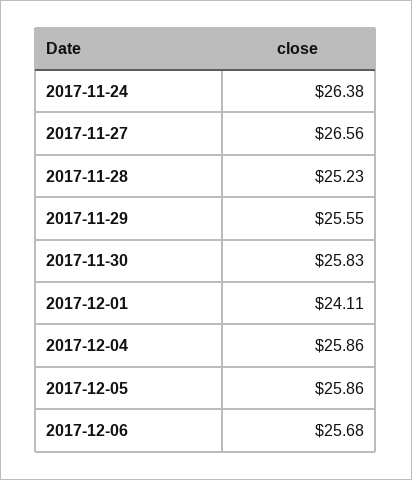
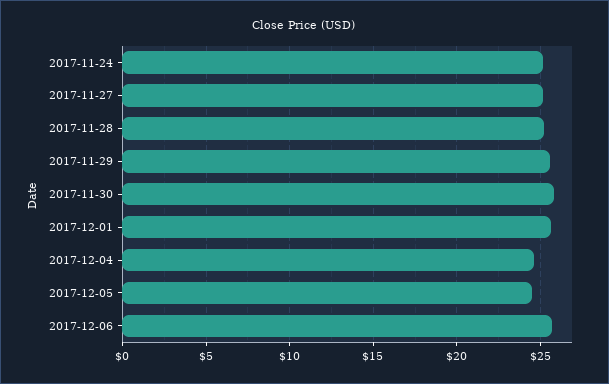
  {
-   "2017-11-24": 26.38,
+   "2017-11-24": 25,
-   "2017-11-27": 26.56,
+   "2017-11-27": 25,
    "2017-11-28": 25.23,
    "2017-11-29": 25.55,
    "2017-11-30": 25.83,
-   "2017-12-01": 24.11,
+   "2017-12-01": 25.5,
-   "2017-12-04": 25.86,
+   "2017-12-04": 24.5,
-   "2017-12-05": 25.86,
+   "2017-12-05": 24.5,
    "2017-12-06": 25.68
  }

